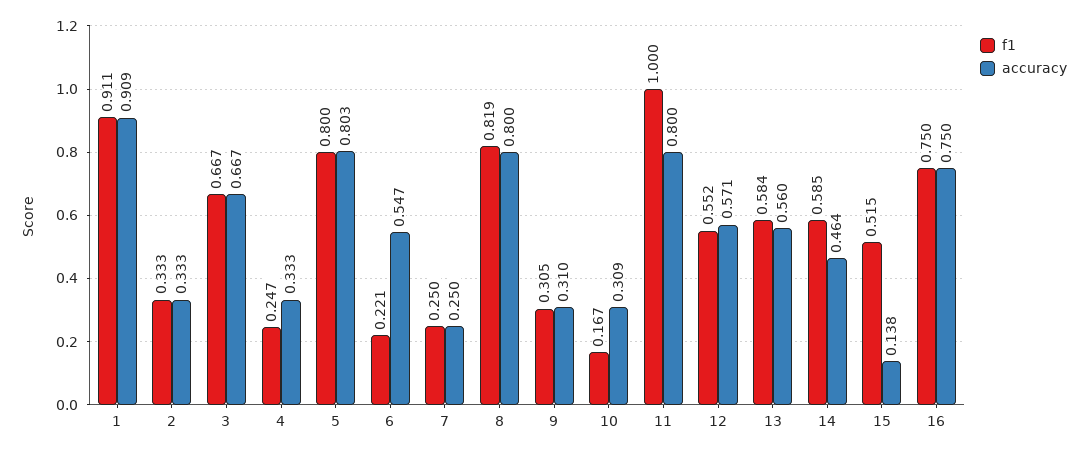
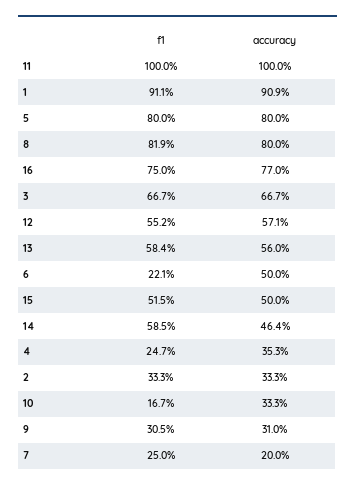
  {
    "f1": {
      "1": 0.911,
      "2": 0.333,
      "3": 0.667,
      "4": 0.247,
      "5": 0.8,
      "6": 0.221,
      "7": 0.25,
      "8": 0.819,
      "9": 0.305,
      "10": 0.167,
      "11": 1,
      "12": 0.552,
      "13": 0.584,
      "14": 0.585,
      "15": 0.515,
      "16": 0.75
    },
    "accuracy": {
      "1": 0.909,
      "2": 0.333,
      "3": 0.667,
-     "4": 0.333,
+     "4": 0.353,
-     "5": 0.803,
+     "5": 0.8,
-     "6": 0.547,
+     "6": 0.5,
-     "7": 0.25,
+     "7": 0.2,
      "8": 0.8,
      "9": 0.31,
-     "10": 0.309,
+     "10": 0.333,
-     "11": 0.8,
+     "11": 1,
      "12": 0.571,
      "13": 0.56,
      "14": 0.464,
-     "15": 0.138,
+     "15": 0.5,
-     "16": 0.75
+     "16": 0.77
    }
  }

